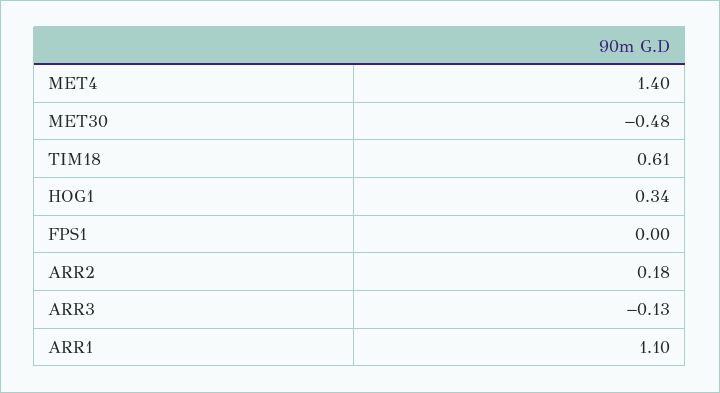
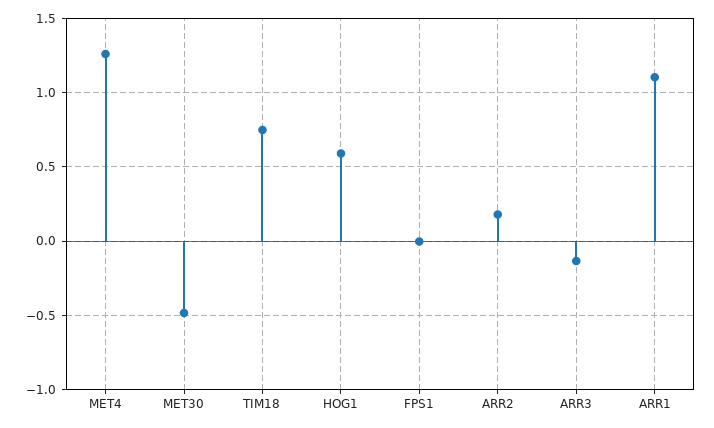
  {
-   "MET4": 1.4,
+   "MET4": 1.25,
    "MET30": -0.48,
-   "TIM18": 0.61,
+   "TIM18": 0.75,
-   "HOG1": 0.34,
+   "HOG1": 0.6,
    "FPS1": 0,
    "ARR2": 0.18,
    "ARR3": -0.13,
    "ARR1": 1.1
  }

